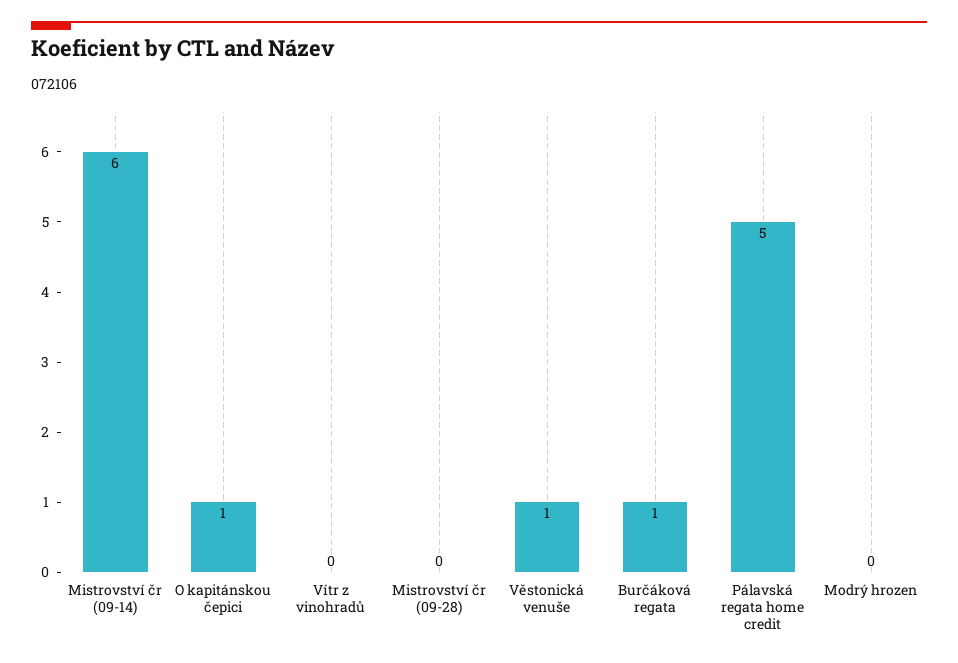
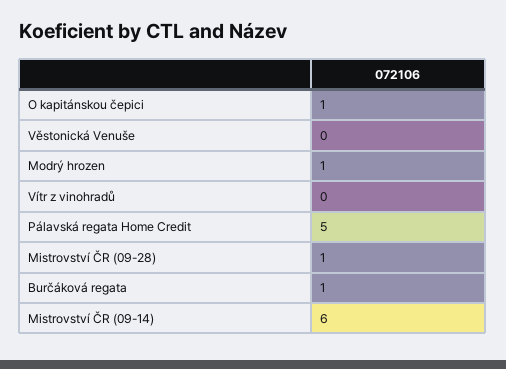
  {
    "Mistrovství čr (09-14)": 6,
    "O kapitánskou čepici": 1,
    "Vítr z vinohradů": 0,
-   "Mistrovství čr (09-28)": 0,
+   "Mistrovství čr (09-28)": 1,
-   "Věstonická venuše": 1,
+   "Věstonická venuše": 0,
    "Burčáková regata": 1,
    "Pálavská regata home credit": 5,
-   "Modrý hrozen": 0
+   "Modrý hrozen": 1
  }

